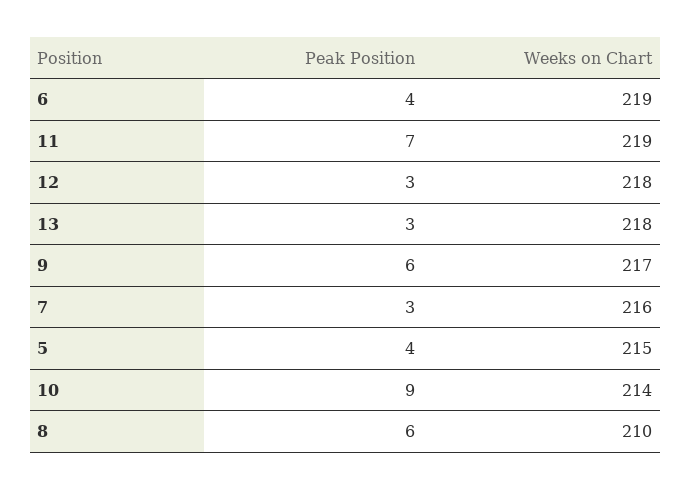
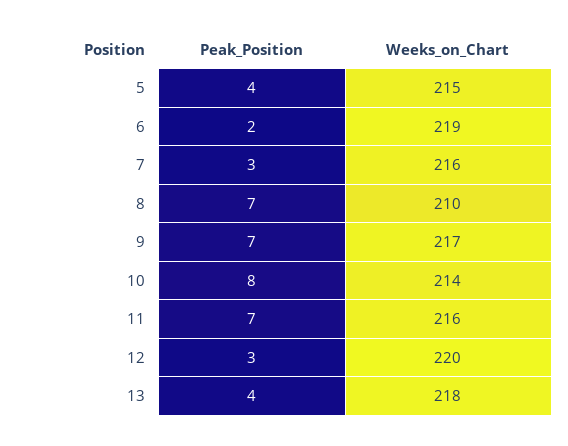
  {
    "Peak Position": {
-     "6": 4,
+     "6": 2,
      "11": 7,
      "12": 3,
-     "13": 3,
+     "13": 4,
-     "9": 6,
+     "9": 7,
      "7": 3,
      "5": 4,
-     "10": 9,
+     "10": 8,
-     "8": 6
+     "8": 7
    },
    "Weeks on Chart": {
      "6": 219,
-     "11": 219,
+     "11": 216,
-     "12": 218,
+     "12": 220,
      "13": 218,
      "9": 217,
      "7": 216,
      "5": 215,
      "10": 214,
      "8": 210
    }
  }

